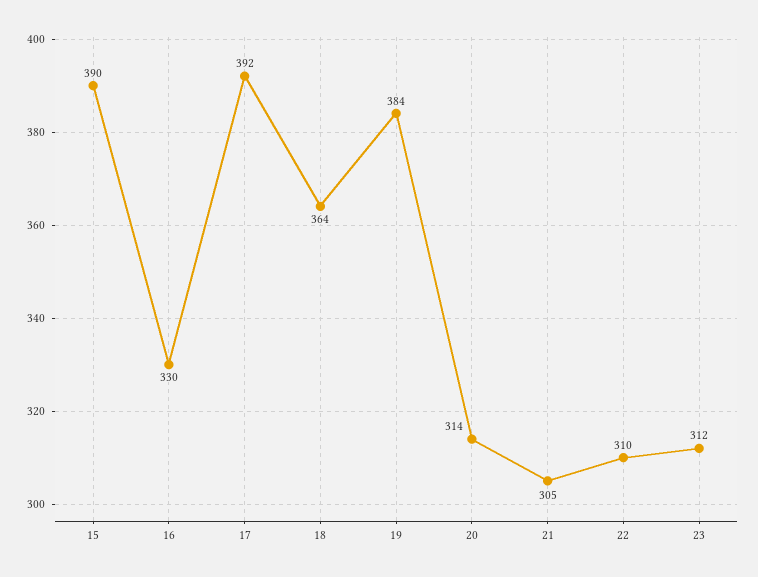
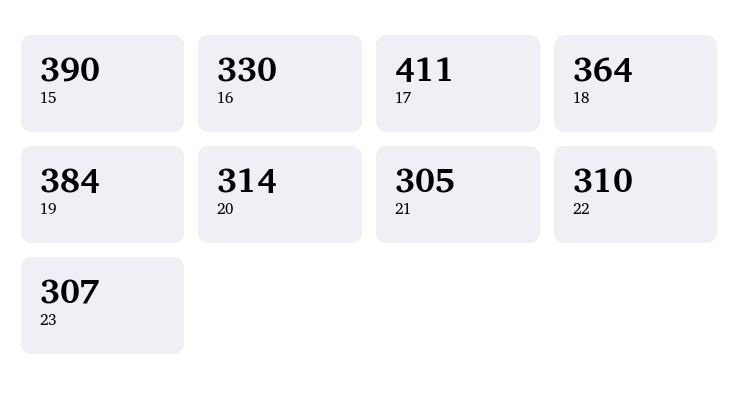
  {
    "15": 390,
    "16": 330,
-   "17": 392,
+   "17": 411,
    "18": 364,
    "19": 384,
    "20": 314,
    "21": 305,
    "22": 310,
-   "23": 312
+   "23": 307
  }

